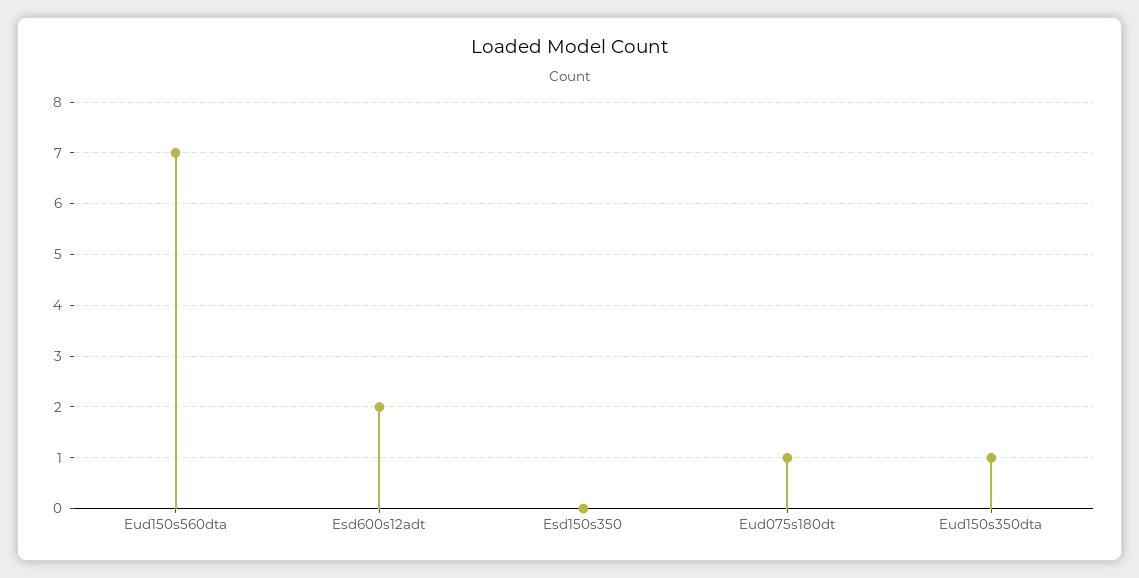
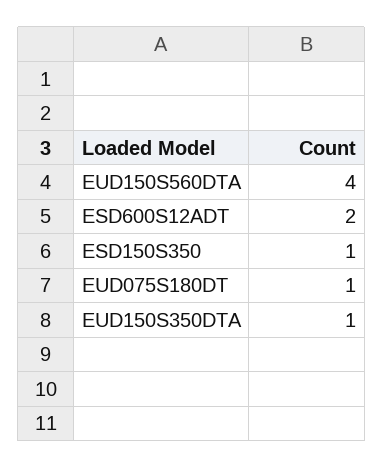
  {
-   "Eud150s560dta": 7,
+   "Eud150s560dta": 4,
    "Esd600s12adt": 2,
-   "Esd150s350": 0,
+   "Esd150s350": 1,
    "Eud075s180dt": 1,
    "Eud150s350dta": 1
  }

